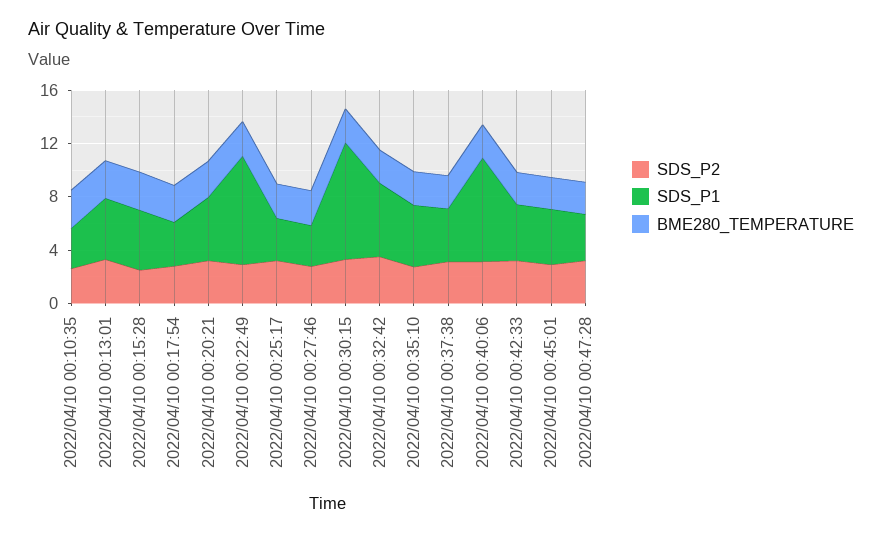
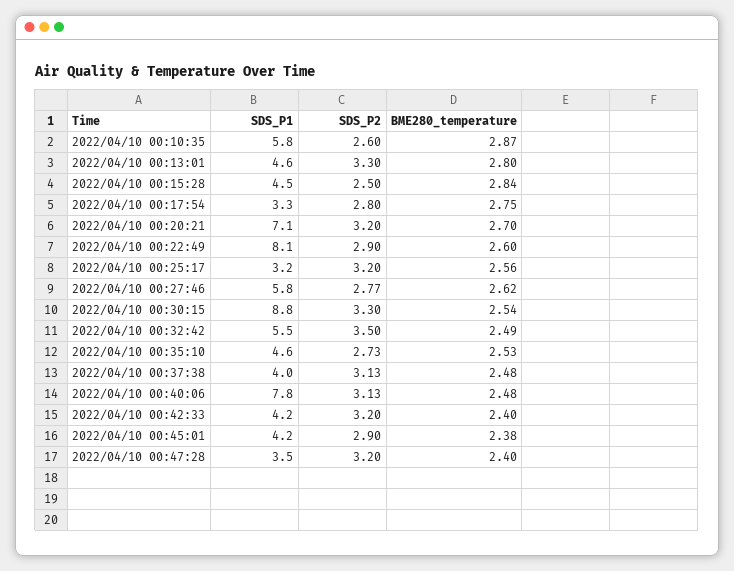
  {
    "SDS_P2": {
      "2022/04/10 00:10:35": 2.6,
      "2022/04/10 00:13:01": 3.3,
      "2022/04/10 00:15:28": 2.5,
      "2022/04/10 00:17:54": 2.8,
      "2022/04/10 00:20:21": 3.2,
      "2022/04/10 00:22:49": 2.9,
      "2022/04/10 00:25:17": 3.2,
      "2022/04/10 00:27:46": 2.77,
      "2022/04/10 00:30:15": 3.3,
      "2022/04/10 00:32:42": 3.5,
      "2022/04/10 00:35:10": 2.73,
      "2022/04/10 00:37:38": 3.13,
      "2022/04/10 00:40:06": 3.13,
      "2022/04/10 00:42:33": 3.2,
      "2022/04/10 00:45:01": 2.9,
      "2022/04/10 00:47:28": 3.2
    },
    "SDS_P1": {
-     "2022/04/10 00:10:35": 3,
+     "2022/04/10 00:10:35": 5.8,
      "2022/04/10 00:13:01": 4.6,
      "2022/04/10 00:15:28": 4.5,
      "2022/04/10 00:17:54": 3.3,
-     "2022/04/10 00:20:21": 5,
+     "2022/04/10 00:20:21": 7.1,
      "2022/04/10 00:22:49": 8.1,
      "2022/04/10 00:25:17": 3.2,
-     "2022/04/10 00:27:46": 3,
+     "2022/04/10 00:27:46": 5.8,
      "2022/04/10 00:30:15": 8.8,
      "2022/04/10 00:32:42": 5.5,
      "2022/04/10 00:35:10": 4.6,
      "2022/04/10 00:37:38": 4,
      "2022/04/10 00:40:06": 7.8,
      "2022/04/10 00:42:33": 4.2,
      "2022/04/10 00:45:01": 4.2,
      "2022/04/10 00:47:28": 3.5
    },
    "BME280_TEMPERATURE": {
      "2022/04/10 00:10:35": 2.87,
      "2022/04/10 00:13:01": 2.8,
      "2022/04/10 00:15:28": 2.84,
      "2022/04/10 00:17:54": 2.75,
      "2022/04/10 00:20:21": 2.7,
      "2022/04/10 00:22:49": 2.6,
      "2022/04/10 00:25:17": 2.56,
      "2022/04/10 00:27:46": 2.62,
      "2022/04/10 00:30:15": 2.54,
      "2022/04/10 00:32:42": 2.49,
      "2022/04/10 00:35:10": 2.53,
      "2022/04/10 00:37:38": 2.48,
      "2022/04/10 00:40:06": 2.48,
      "2022/04/10 00:42:33": 2.4,
      "2022/04/10 00:45:01": 2.38,
      "2022/04/10 00:47:28": 2.4
    }
  }

